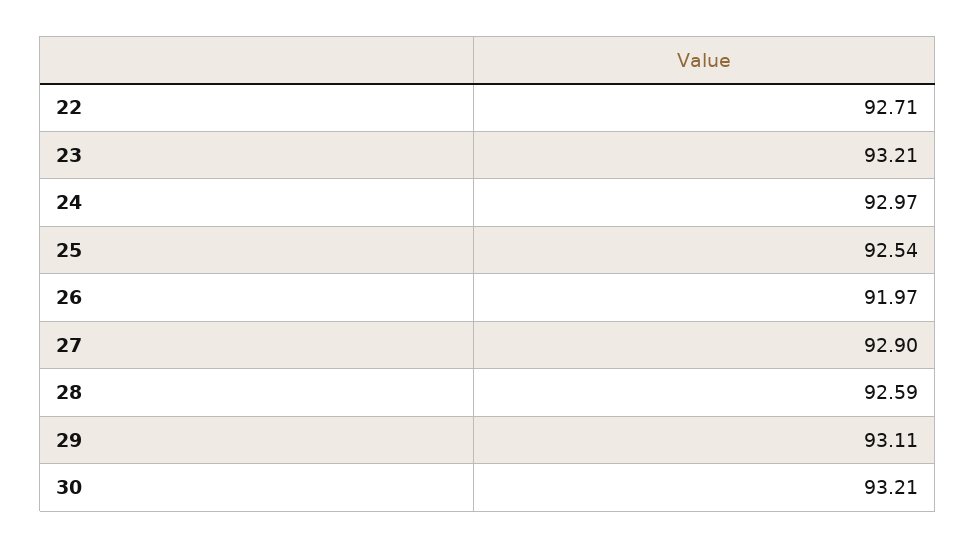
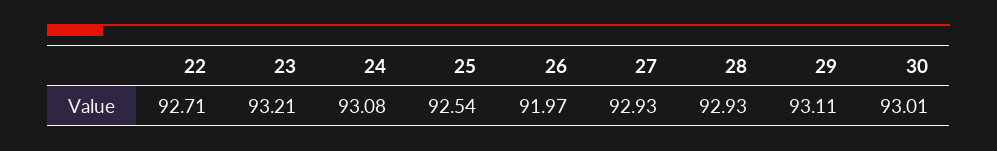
  {
    "22": 92.71,
    "23": 93.21,
-   "24": 92.97,
+   "24": 93.08,
    "25": 92.54,
    "26": 91.97,
-   "27": 92.9,
+   "27": 92.93,
-   "28": 92.59,
+   "28": 92.93,
    "29": 93.11,
-   "30": 93.21
+   "30": 93.01
  }

